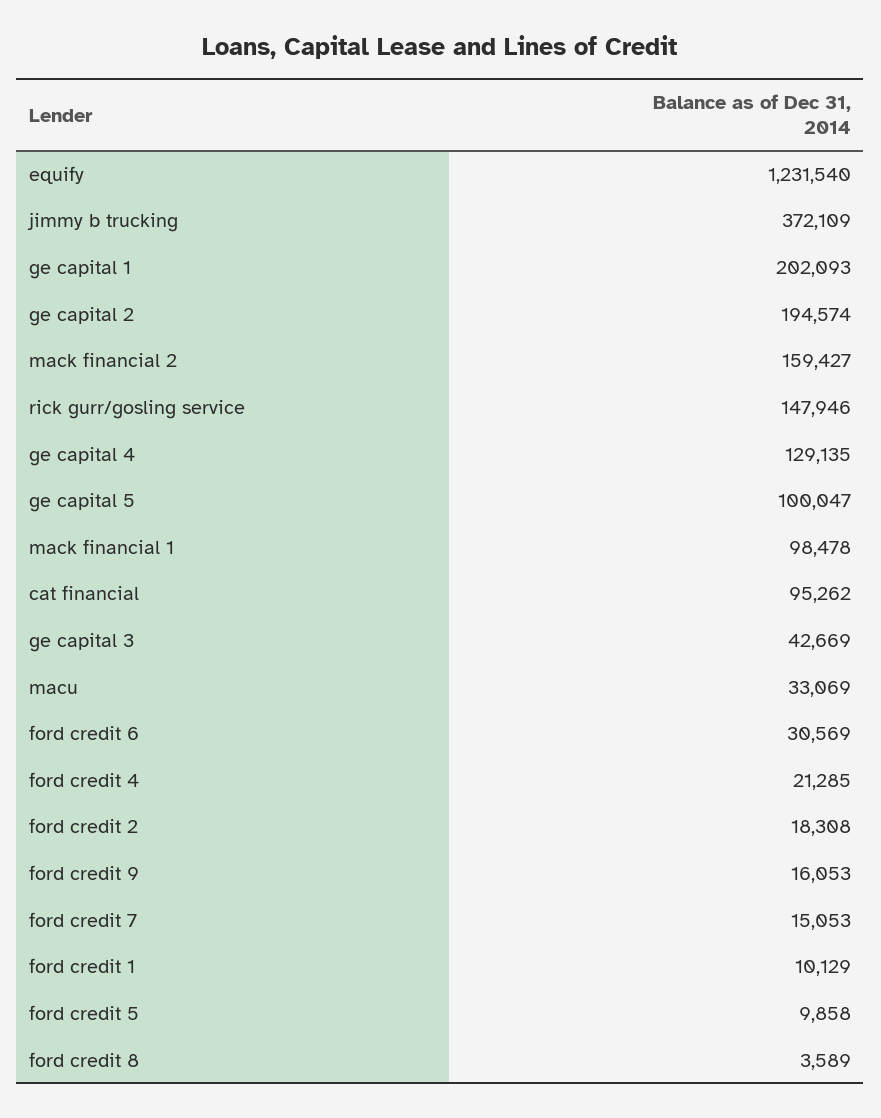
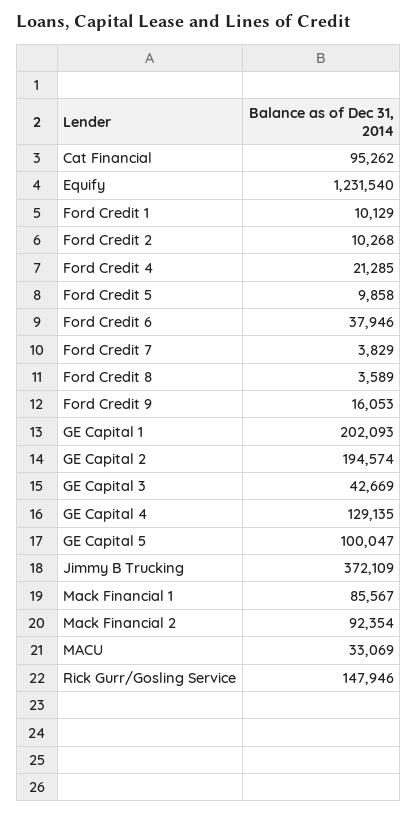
  {
    "equify": 1231540,
    "jimmy b trucking": 372109,
    "ge capital 1": 202093,
    "ge capital 2": 194574,
-   "mack financial 2": 159427,
+   "mack financial 2": 92354,
    "rick gurr/gosling service": 147946,
    "ge capital 4": 129135,
    "ge capital 5": 100047,
-   "mack financial 1": 98478,
+   "mack financial 1": 85567,
    "cat financial": 95262,
    "ge capital 3": 42669,
    "macu": 33069,
-   "ford credit 6": 30569,
+   "ford credit 6": 37946,
    "ford credit 4": 21285,
-   "ford credit 2": 18308,
+   "ford credit 2": 10268,
    "ford credit 9": 16053,
-   "ford credit 7": 15053,
+   "ford credit 7": 3829,
    "ford credit 1": 10129,
    "ford credit 5": 9858,
    "ford credit 8": 3589
  }

